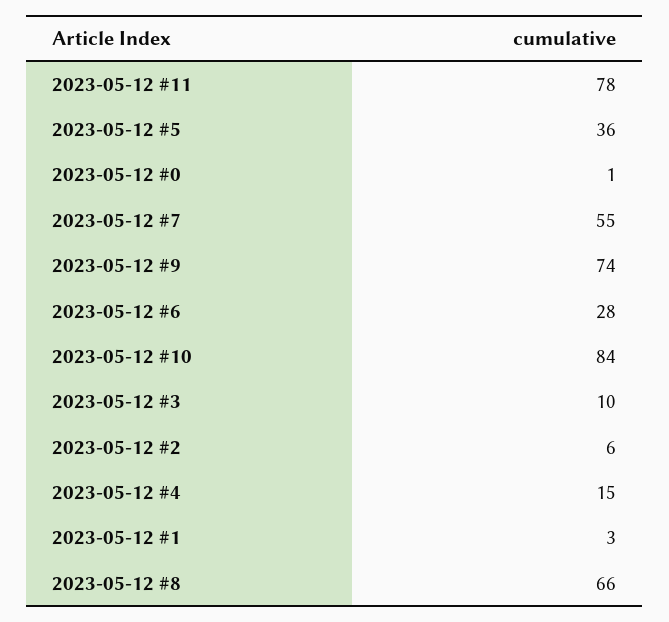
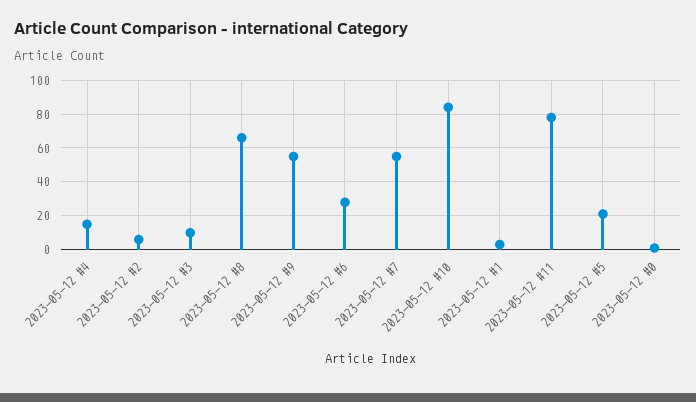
  {
    "2023-05-12 #11": 78,
-   "2023-05-12 #5": 36,
+   "2023-05-12 #5": 20,
    "2023-05-12 #0": 1,
    "2023-05-12 #7": 55,
-   "2023-05-12 #9": 74,
+   "2023-05-12 #9": 55,
    "2023-05-12 #6": 28,
    "2023-05-12 #10": 84,
    "2023-05-12 #3": 10,
    "2023-05-12 #2": 6,
    "2023-05-12 #4": 15,
    "2023-05-12 #1": 3,
    "2023-05-12 #8": 66
  }

